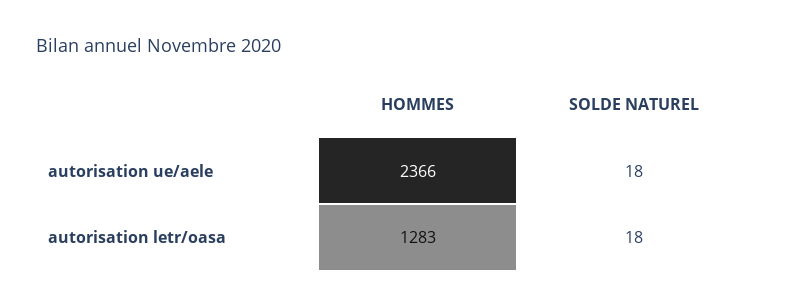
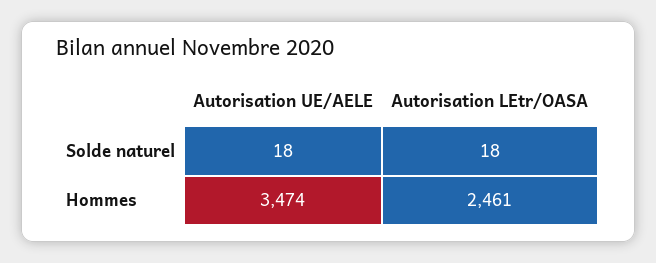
  {
    "HOMMES": {
-     "autorisation ue/aele": 2366,
+     "autorisation ue/aele": 3474,
-     "autorisation letr/oasa": 1283
+     "autorisation letr/oasa": 2461
    },
    "SOLDE NATUREL": {
      "autorisation ue/aele": 18,
      "autorisation letr/oasa": 18
    }
  }

